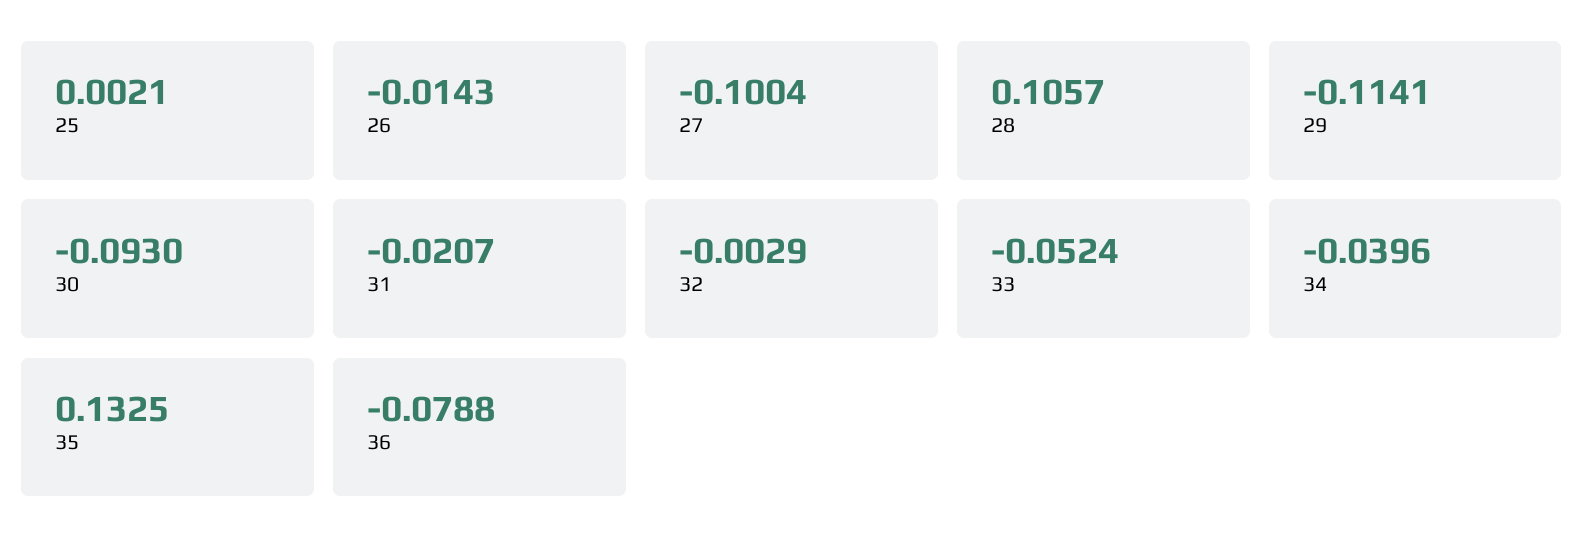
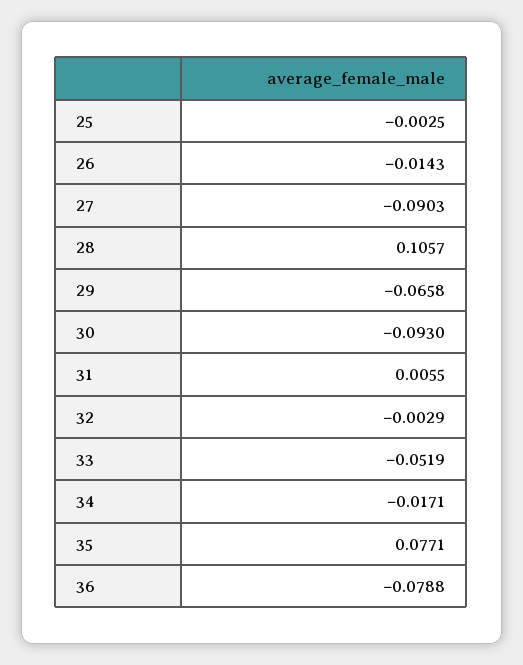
  {
-   "25": 0.0021,
+   "25": -0.0025,
    "26": -0.0143,
-   "27": -0.1004,
+   "27": -0.0903,
    "28": 0.1057,
-   "29": -0.1141,
+   "29": -0.0658,
    "30": -0.093,
-   "31": -0.0207,
+   "31": 0.0055,
    "32": -0.0029,
-   "33": -0.0524,
+   "33": -0.0519,
-   "34": -0.0396,
+   "34": -0.0171,
-   "35": 0.1325,
+   "35": 0.0771,
    "36": -0.0788
  }

